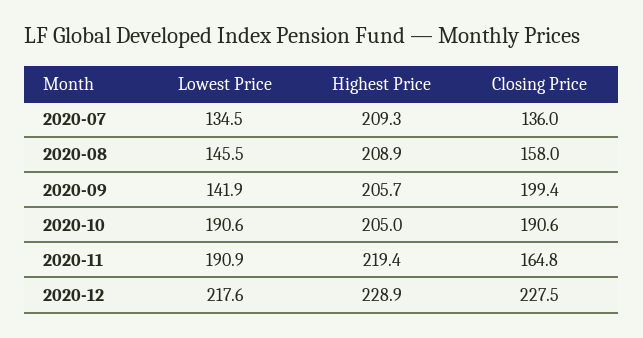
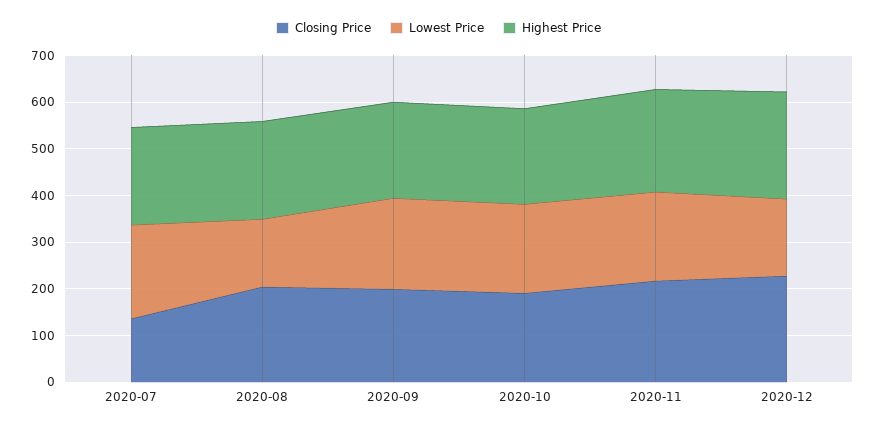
  {
    "Lowest Price": {
-     "2020-07": 134.5,
+     "2020-07": 200,
      "2020-08": 145.5,
-     "2020-09": 141.9,
+     "2020-09": 200,
      "2020-10": 190.6,
      "2020-11": 190.9,
-     "2020-12": 217.6
+     "2020-12": 160
    },
    "Highest Price": {
      "2020-07": 209.3,
      "2020-08": 208.9,
      "2020-09": 205.7,
      "2020-10": 205,
      "2020-11": 219.4,
      "2020-12": 228.9
    },
    "Closing Price": {
      "2020-07": 136,
-     "2020-08": 158,
+     "2020-08": 200,
      "2020-09": 199.4,
      "2020-10": 190.6,
-     "2020-11": 164.8,
+     "2020-11": 220,
      "2020-12": 227.5
    }
  }

